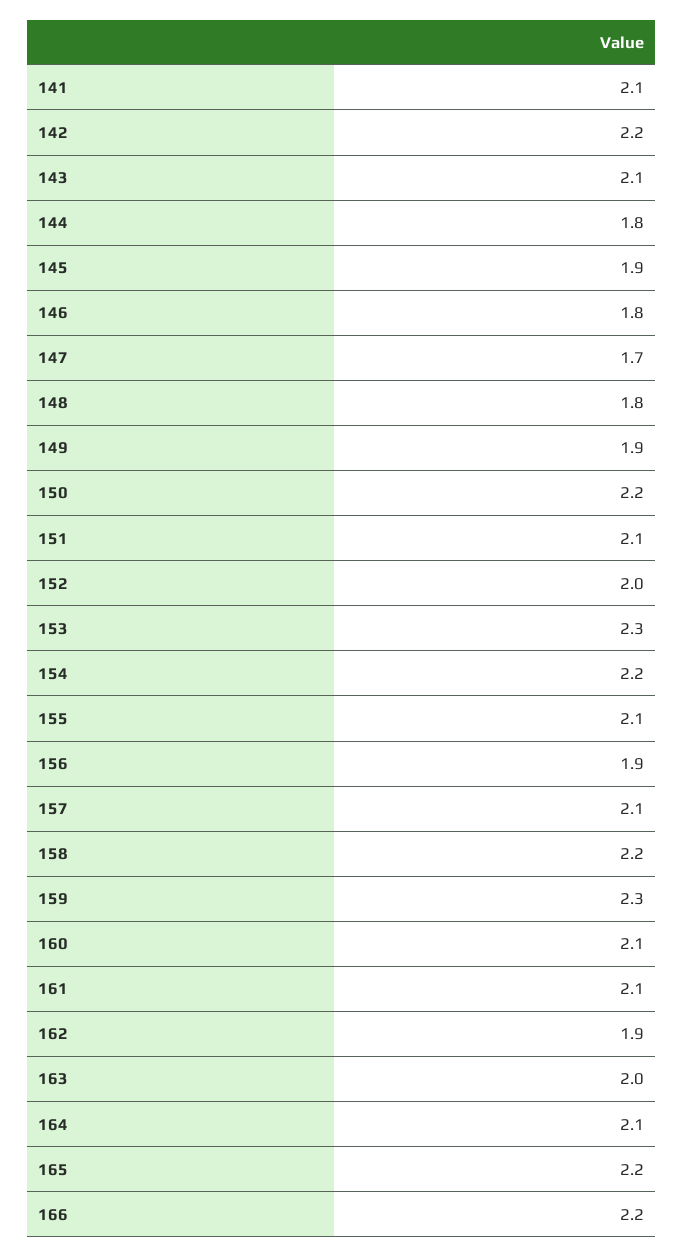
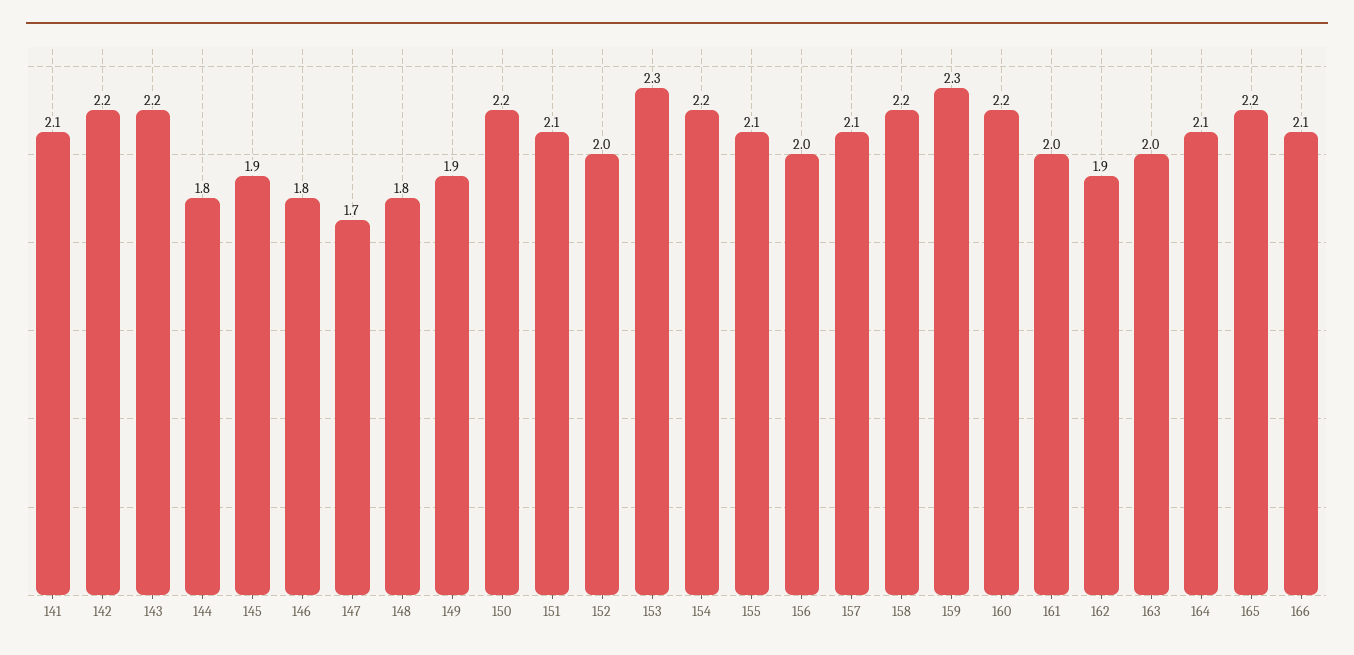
  {
    "141": 2.1,
    "142": 2.2,
-   "143": 2.1,
+   "143": 2.2,
    "144": 1.8,
    "145": 1.9,
    "146": 1.8,
    "147": 1.7,
    "148": 1.8,
    "149": 1.9,
    "150": 2.2,
    "151": 2.1,
    "152": 2,
    "153": 2.3,
    "154": 2.2,
    "155": 2.1,
-   "156": 1.9,
+   "156": 2,
    "157": 2.1,
    "158": 2.2,
    "159": 2.3,
-   "160": 2.1,
+   "160": 2.2,
-   "161": 2.1,
+   "161": 2,
    "162": 1.9,
    "163": 2,
    "164": 2.1,
    "165": 2.2,
-   "166": 2.2
+   "166": 2.1
  }

